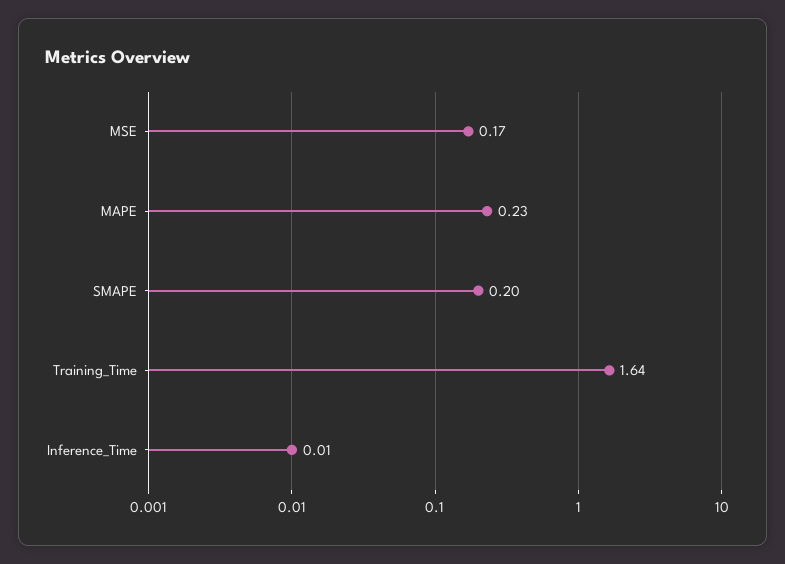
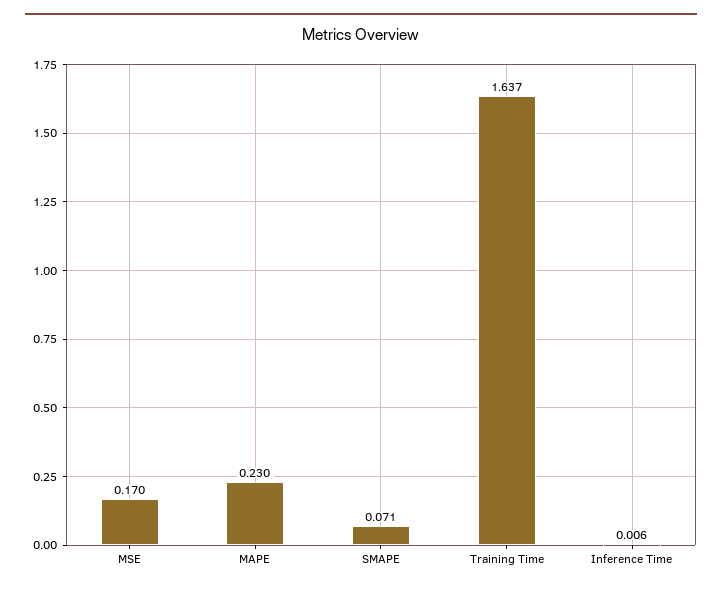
  {
    "MSE": 0.17,
    "MAPE": 0.23,
-   "SMAPE": 0.2,
+   "SMAPE": 0.071,
    "Training_Time": 1.637,
    "Inference_Time": 0.006
  }

